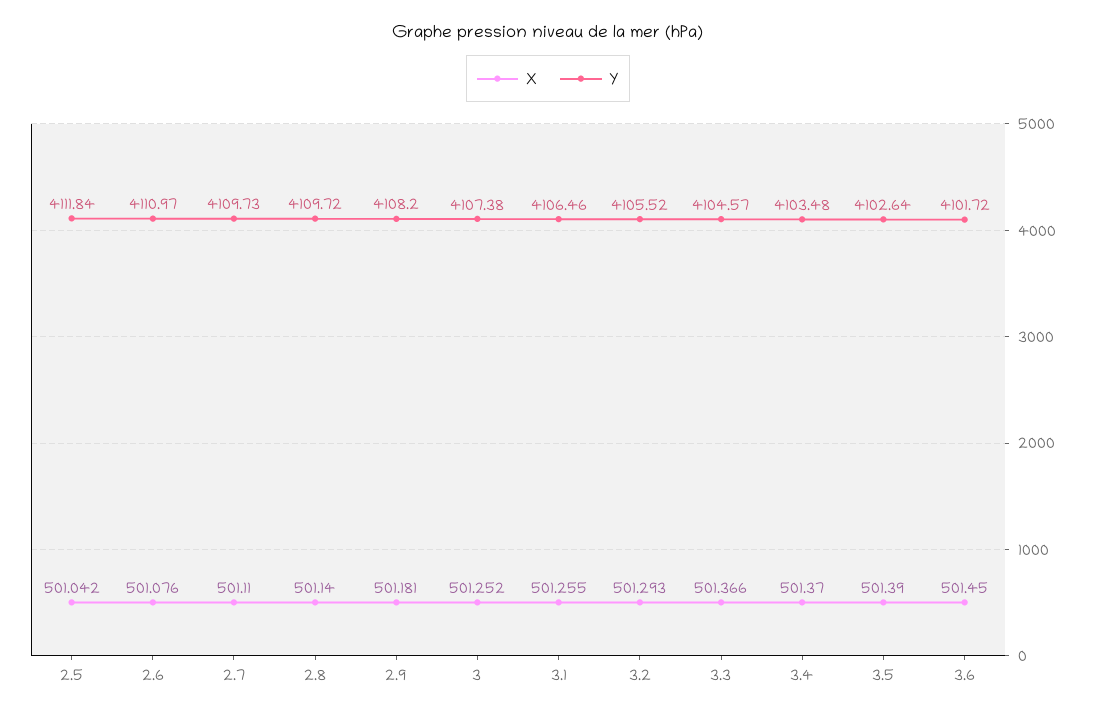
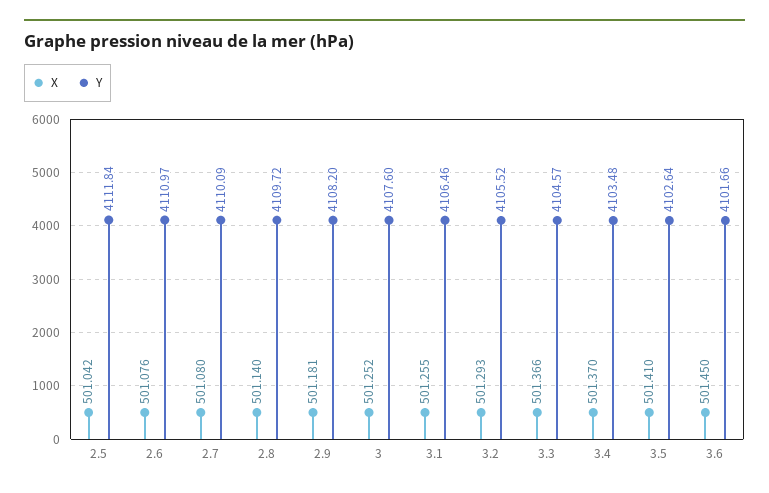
  {
    "X": {
      "2.5": 501.042,
      "2.6": 501.076,
-     "2.7": 501.11,
+     "2.7": 501.08,
      "2.8": 501.14,
      "2.9": 501.181,
      "3": 501.252,
      "3.1": 501.255,
      "3.2": 501.293,
      "3.3": 501.366,
      "3.4": 501.37,
-     "3.5": 501.39,
+     "3.5": 501.41,
      "3.6": 501.45
    },
    "Y": {
      "2.5": 4111.84,
      "2.6": 4110.97,
-     "2.7": 4109.73,
+     "2.7": 4110.09,
      "2.8": 4109.72,
      "2.9": 4108.2,
-     "3": 4107.38,
+     "3": 4107.6,
      "3.1": 4106.46,
      "3.2": 4105.52,
      "3.3": 4104.57,
      "3.4": 4103.48,
      "3.5": 4102.64,
-     "3.6": 4101.72
+     "3.6": 4101.66
    }
  }

